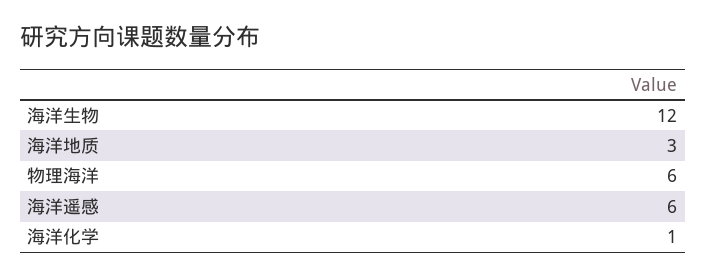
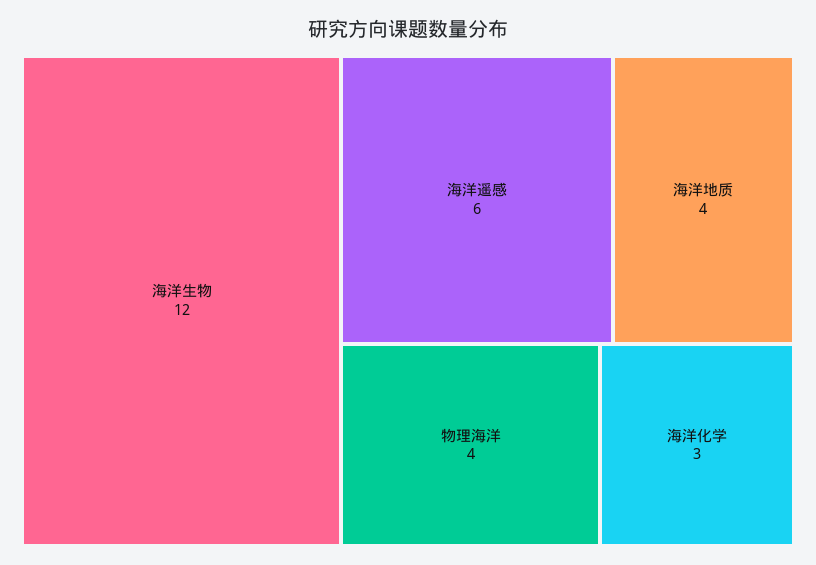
  {
    "海洋生物": 12,
-   "海洋地质": 3,
+   "海洋地质": 4,
-   "物理海洋": 6,
+   "物理海洋": 4,
    "海洋遥感": 6,
-   "海洋化学": 1
+   "海洋化学": 3
  }

